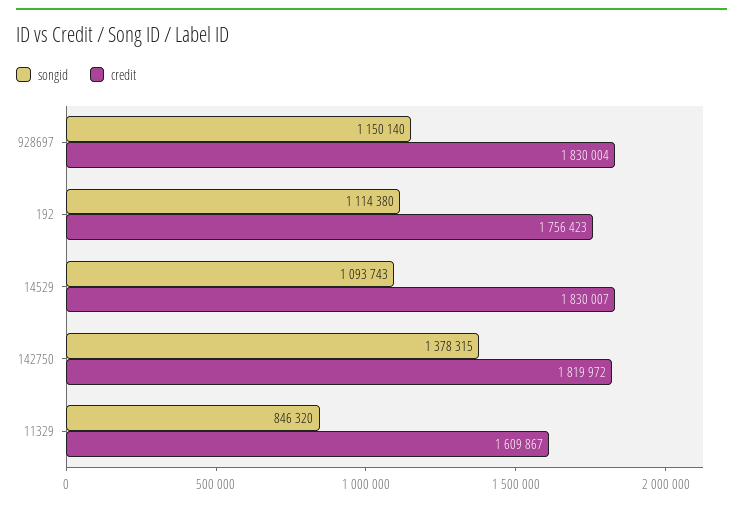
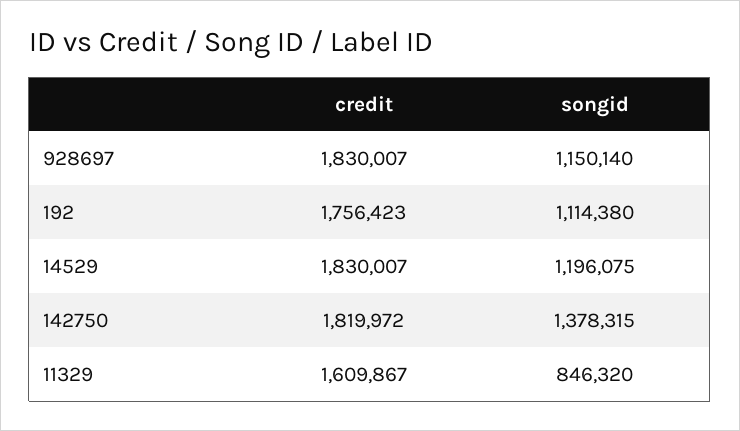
  {
    "songid": {
      "928697": 1150140,
      "192": 1114380,
-     "14529": 1093743,
+     "14529": 1196075,
      "142750": 1378315,
      "11329": 846320
    },
    "credit": {
-     "928697": 1830004,
+     "928697": 1830007,
      "192": 1756423,
      "14529": 1830007,
      "142750": 1819972,
      "11329": 1609867
    }
  }

